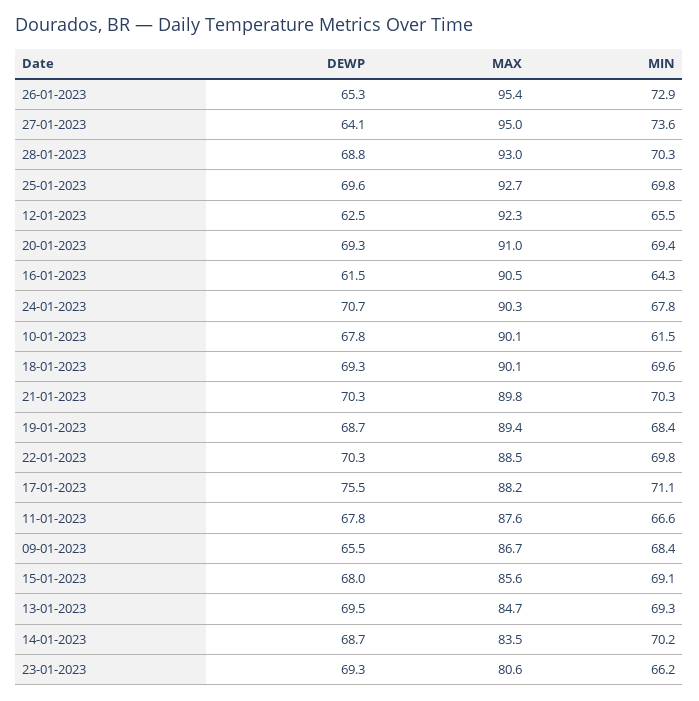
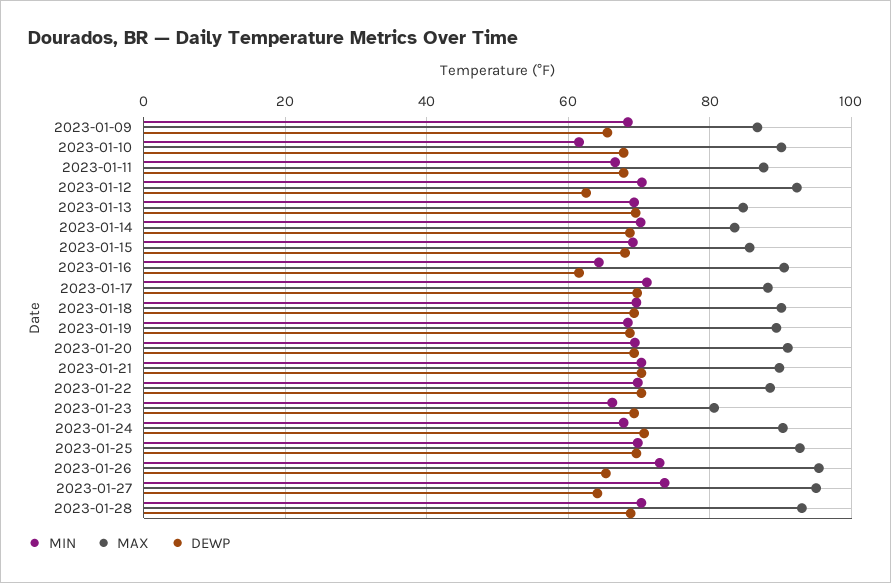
  {
    "DEWP": {
      "26-01-2023": 65.3,
      "27-01-2023": 64.1,
      "28-01-2023": 68.8,
      "25-01-2023": 69.6,
      "12-01-2023": 62.5,
      "20-01-2023": 69.3,
      "16-01-2023": 61.5,
      "24-01-2023": 70.7,
      "10-01-2023": 67.8,
      "18-01-2023": 69.3,
      "21-01-2023": 70.3,
      "19-01-2023": 68.7,
      "22-01-2023": 70.3,
-     "17-01-2023": 75.5,
+     "17-01-2023": 70,
      "11-01-2023": 67.8,
      "09-01-2023": 65.5,
      "15-01-2023": 68,
      "13-01-2023": 69.5,
      "14-01-2023": 68.7,
      "23-01-2023": 69.3
    },
    "MAX": {
      "26-01-2023": 95.4,
      "27-01-2023": 95,
      "28-01-2023": 93,
      "25-01-2023": 92.7,
      "12-01-2023": 92.3,
      "20-01-2023": 91,
      "16-01-2023": 90.5,
      "24-01-2023": 90.3,
      "10-01-2023": 90.1,
      "18-01-2023": 90.1,
      "21-01-2023": 89.8,
      "19-01-2023": 89.4,
      "22-01-2023": 88.5,
      "17-01-2023": 88.2,
      "11-01-2023": 87.6,
      "09-01-2023": 86.7,
      "15-01-2023": 85.6,
      "13-01-2023": 84.7,
      "14-01-2023": 83.5,
      "23-01-2023": 80.6
    },
    "MIN": {
      "26-01-2023": 72.9,
      "27-01-2023": 73.6,
      "28-01-2023": 70.3,
      "25-01-2023": 69.8,
-     "12-01-2023": 65.5,
+     "12-01-2023": 70,
      "20-01-2023": 69.4,
      "16-01-2023": 64.3,
      "24-01-2023": 67.8,
      "10-01-2023": 61.5,
      "18-01-2023": 69.6,
      "21-01-2023": 70.3,
      "19-01-2023": 68.4,
      "22-01-2023": 69.8,
      "17-01-2023": 71.1,
      "11-01-2023": 66.6,
      "09-01-2023": 68.4,
      "15-01-2023": 69.1,
      "13-01-2023": 69.3,
      "14-01-2023": 70.2,
      "23-01-2023": 66.2
    }
  }

